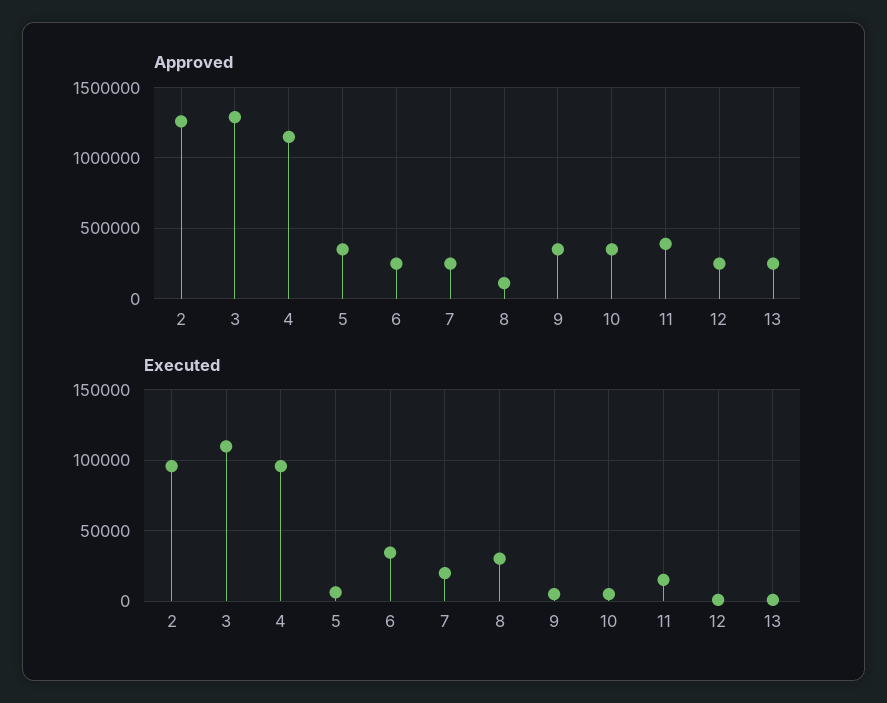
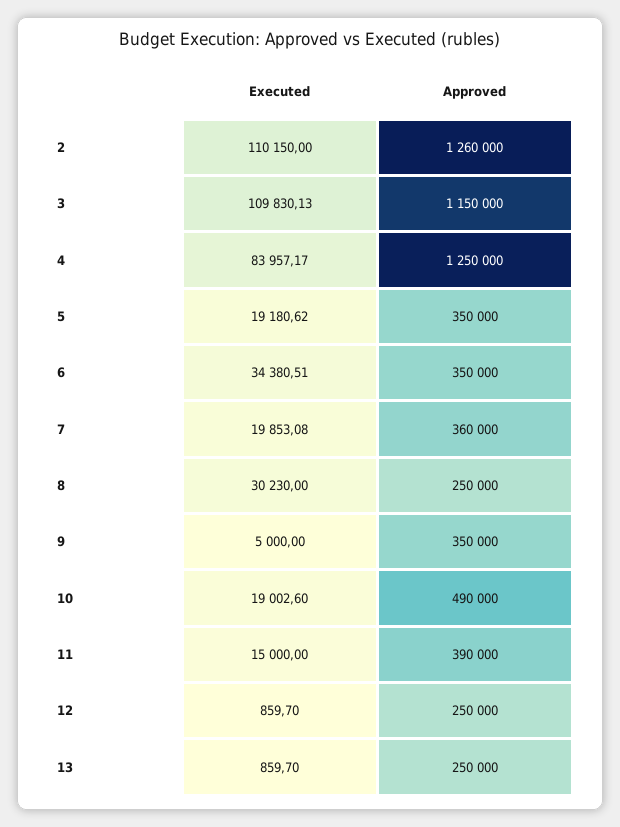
  {
    "Approved": {
      "2": 1260000,
-     "3": 1300000,
+     "3": 1150000,
-     "4": 1150000,
+     "4": 1250000,
      "5": 350000,
-     "6": 250000,
+     "6": 350000,
-     "7": 250000,
+     "7": 360000,
-     "8": 100000,
+     "8": 250000,
      "9": 350000,
-     "10": 350000,
+     "10": 490000,
      "11": 390000,
      "12": 250000,
      "13": 250000
    },
    "Executed": {
-     "2": 95000,
+     "2": 110150,
      "3": 109830.13,
-     "4": 95000,
+     "4": 83957.17,
-     "5": 5000,
+     "5": 19180.62,
      "6": 34380.51,
      "7": 19853.08,
      "8": 30230,
      "9": 5000,
-     "10": 5000,
+     "10": 19002.6,
      "11": 15000,
      "12": 859.7,
      "13": 859.7
    }
  }

